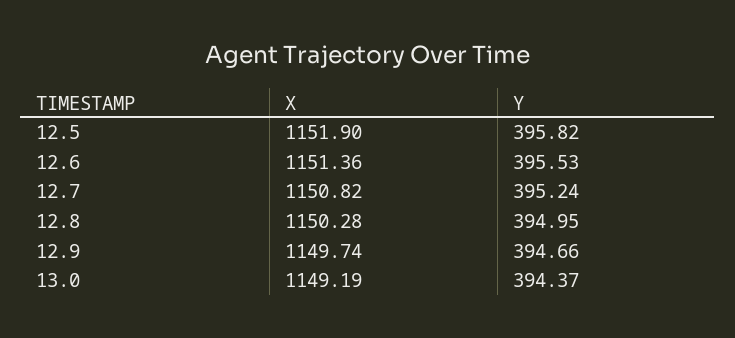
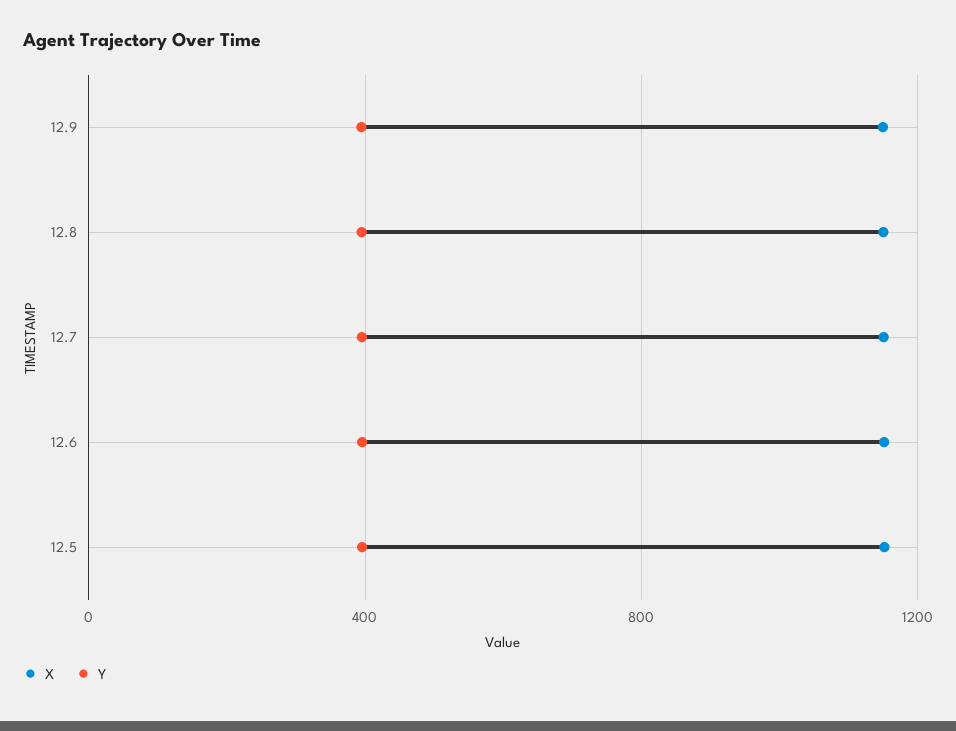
  {
    "X": {
      "12.5": 1151.9,
      "12.6": 1151.36,
      "12.7": 1150.82,
      "12.8": 1150.28,
-     "12.9": 1149.74,
+     "12.9": 1149.74
-     "13.0": 1149.19
    },
    "Y": {
      "12.5": 395.82,
      "12.6": 395.53,
      "12.7": 395.24,
      "12.8": 394.95,
-     "12.9": 394.66,
+     "12.9": 394.66
-     "13.0": 394.37
    }
  }

